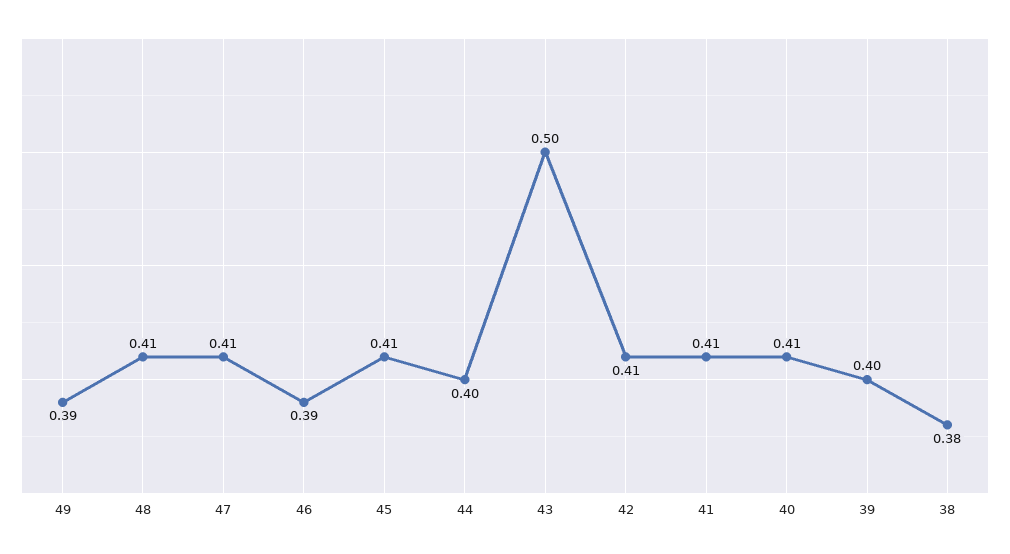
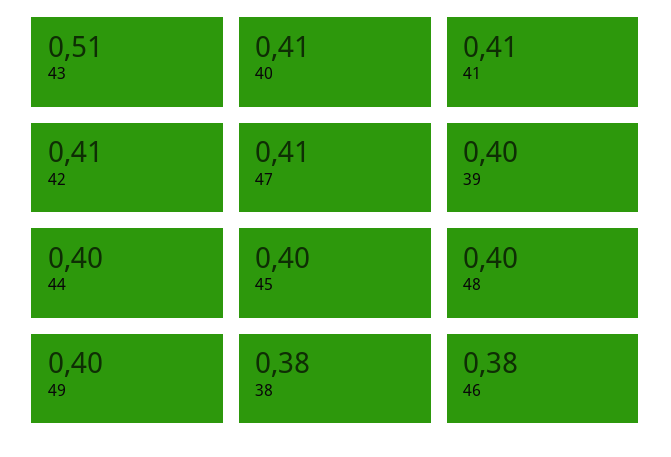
  {
-   "49": 0.39,
+   "49": 0.4,
-   "48": 0.41,
+   "48": 0.4,
    "47": 0.41,
-   "46": 0.39,
+   "46": 0.38,
-   "45": 0.41,
+   "45": 0.4,
    "44": 0.4,
-   "43": 0.5,
+   "43": 0.51,
    "42": 0.41,
    "41": 0.41,
    "40": 0.41,
    "39": 0.4,
    "38": 0.38
  }

